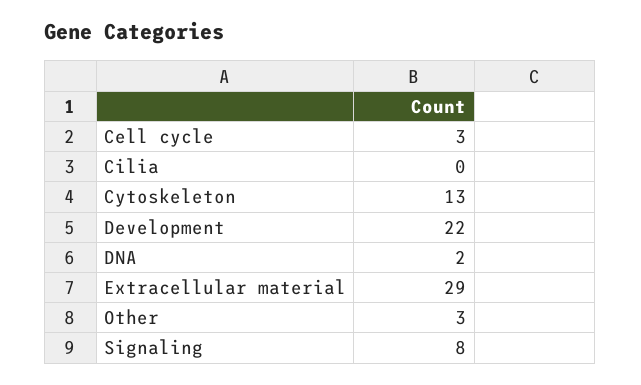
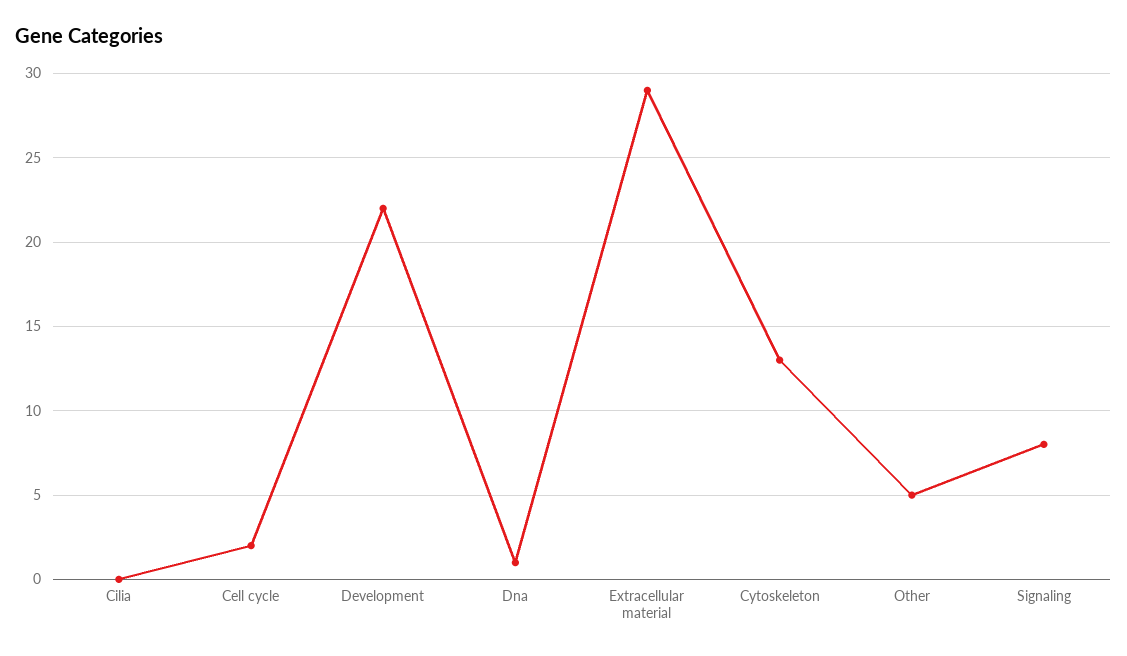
  {
-   "Cell cycle": 3,
+   "Cell cycle": 2,
    "Cilia": 0,
    "Cytoskeleton": 13,
    "Development": 22,
-   "DNA": 2,
+   "DNA": 1,
    "Extracellular material": 29,
-   "Other": 3,
+   "Other": 5,
    "Signaling": 8
  }

